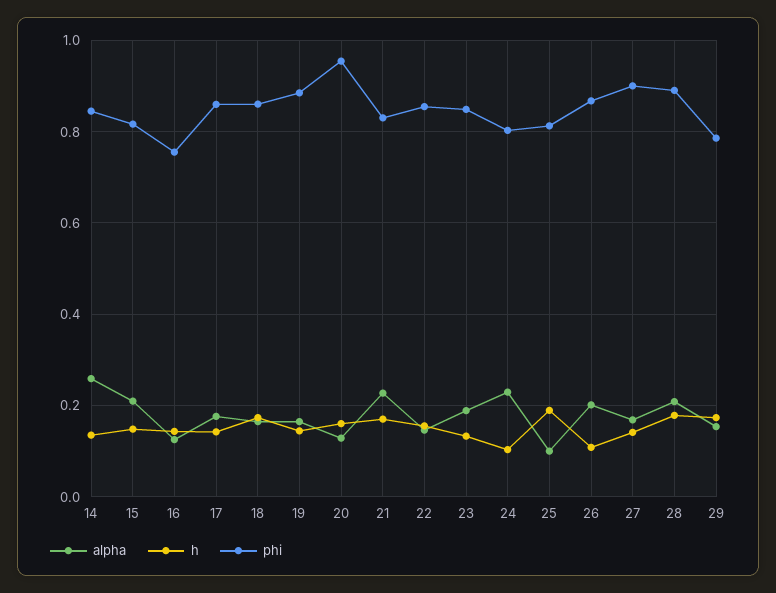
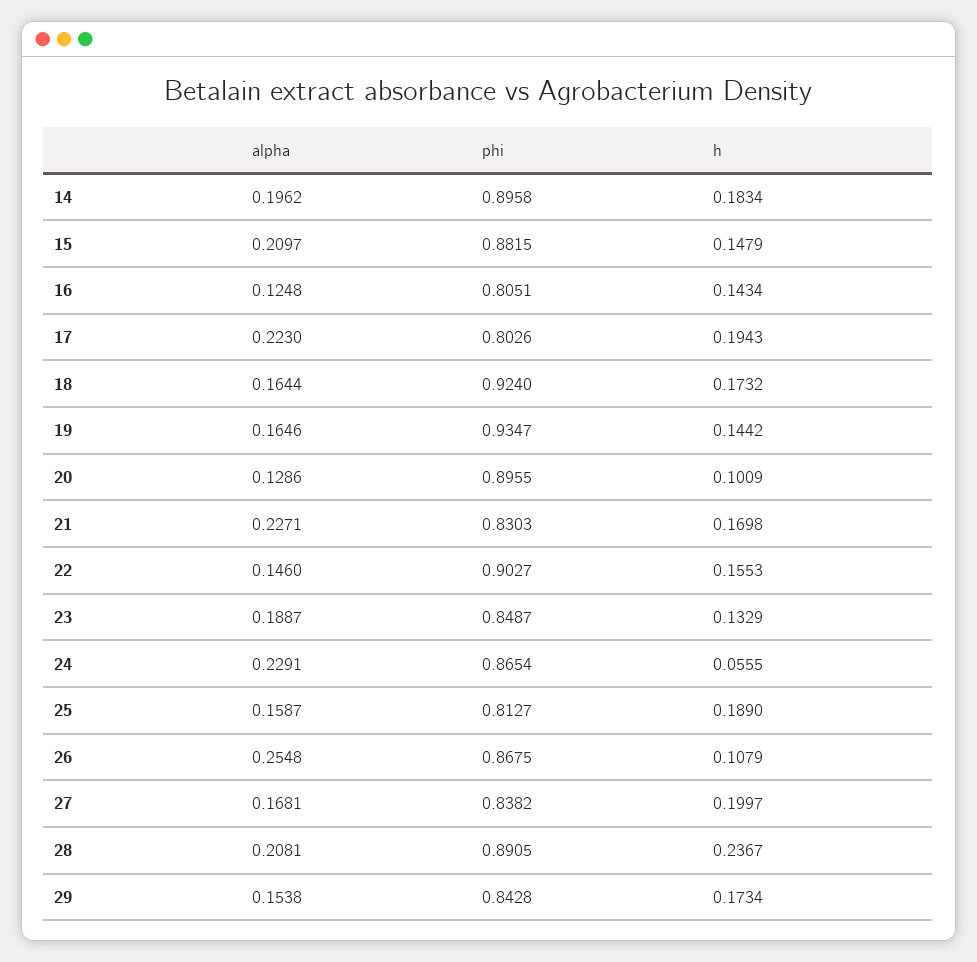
  {
    "alpha": {
-     "14": 0.26,
+     "14": 0.1962,
      "15": 0.2097,
      "16": 0.1248,
-     "17": 0.18,
+     "17": 0.223,
      "18": 0.1644,
      "19": 0.1646,
      "20": 0.1286,
      "21": 0.2271,
      "22": 0.146,
      "23": 0.1887,
      "24": 0.2291,
-     "25": 0.1,
+     "25": 0.1587,
-     "26": 0.2,
+     "26": 0.2548,
      "27": 0.1681,
      "28": 0.2081,
      "29": 0.1538
    },
    "h": {
-     "14": 0.14,
+     "14": 0.1834,
      "15": 0.1479,
      "16": 0.1434,
-     "17": 0.14,
+     "17": 0.1943,
      "18": 0.1732,
      "19": 0.1442,
-     "20": 0.16,
+     "20": 0.1009,
      "21": 0.1698,
      "22": 0.1553,
      "23": 0.1329,
-     "24": 0.1,
+     "24": 0.0555,
      "25": 0.189,
      "26": 0.1079,
-     "27": 0.14,
+     "27": 0.1997,
-     "28": 0.18,
+     "28": 0.2367,
      "29": 0.1734
    },
    "phi": {
-     "14": 0.84,
+     "14": 0.8958,
-     "15": 0.82,
+     "15": 0.8815,
-     "16": 0.76,
+     "16": 0.8051,
-     "17": 0.86,
+     "17": 0.8026,
-     "18": 0.86,
+     "18": 0.924,
-     "19": 0.88,
+     "19": 0.9347,
-     "20": 0.96,
+     "20": 0.8955,
      "21": 0.8303,
-     "22": 0.86,
+     "22": 0.9027,
      "23": 0.8487,
-     "24": 0.8,
+     "24": 0.8654,
      "25": 0.8127,
      "26": 0.8675,
-     "27": 0.9,
+     "27": 0.8382,
      "28": 0.8905,
-     "29": 0.78
+     "29": 0.8428
    }
  }

